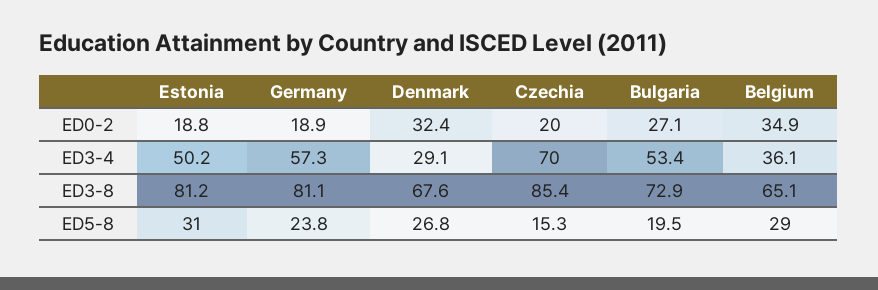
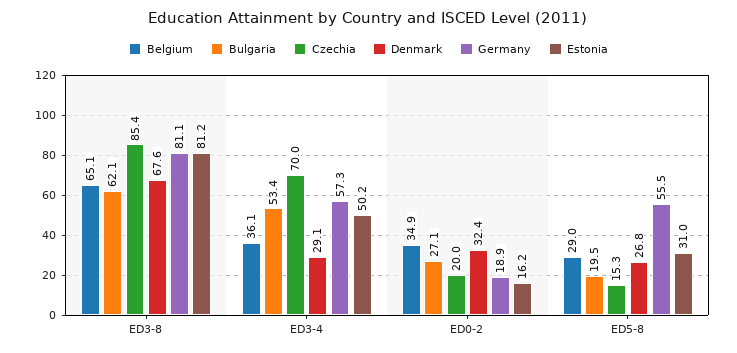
  {
    "Estonia": {
-     "ED0-2": 18.8,
+     "ED0-2": 16.2,
      "ED3-4": 50.2,
      "ED3-8": 81.2,
      "ED5-8": 31
    },
    "Germany": {
      "ED0-2": 18.9,
      "ED3-4": 57.3,
      "ED3-8": 81.1,
-     "ED5-8": 23.8
+     "ED5-8": 55.5
    },
    "Denmark": {
      "ED0-2": 32.4,
      "ED3-4": 29.1,
      "ED3-8": 67.6,
      "ED5-8": 26.8
    },
    "Czechia": {
      "ED0-2": 20,
      "ED3-4": 70,
      "ED3-8": 85.4,
      "ED5-8": 15.3
    },
    "Bulgaria": {
      "ED0-2": 27.1,
      "ED3-4": 53.4,
-     "ED3-8": 72.9,
+     "ED3-8": 62.1,
      "ED5-8": 19.5
    },
    "Belgium": {
      "ED0-2": 34.9,
      "ED3-4": 36.1,
      "ED3-8": 65.1,
      "ED5-8": 29
    }
  }

